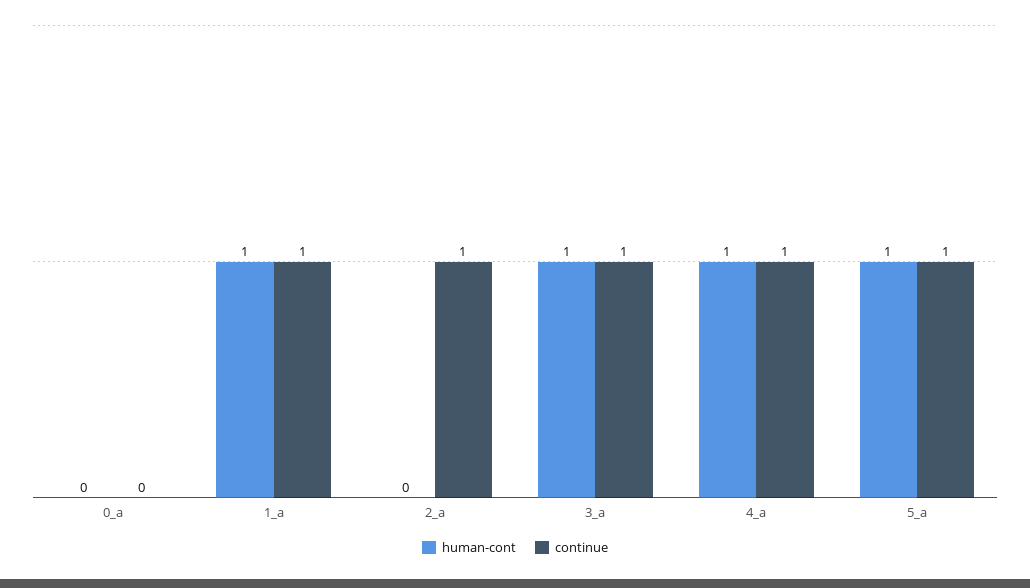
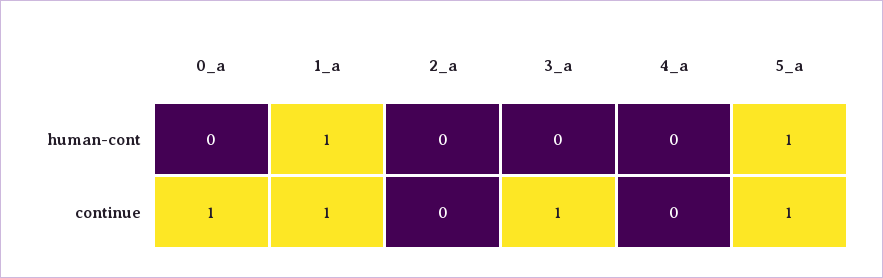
  {
    "human-cont": {
      "0_a": 0,
      "1_a": 1,
      "2_a": 0,
-     "3_a": 1,
+     "3_a": 0,
-     "4_a": 1,
+     "4_a": 0,
      "5_a": 1
    },
    "continue": {
-     "0_a": 0,
+     "0_a": 1,
      "1_a": 1,
-     "2_a": 1,
+     "2_a": 0,
      "3_a": 1,
-     "4_a": 1,
+     "4_a": 0,
      "5_a": 1
    }
  }

